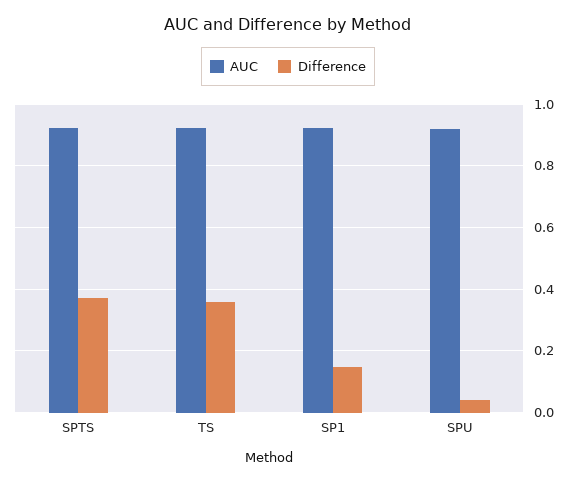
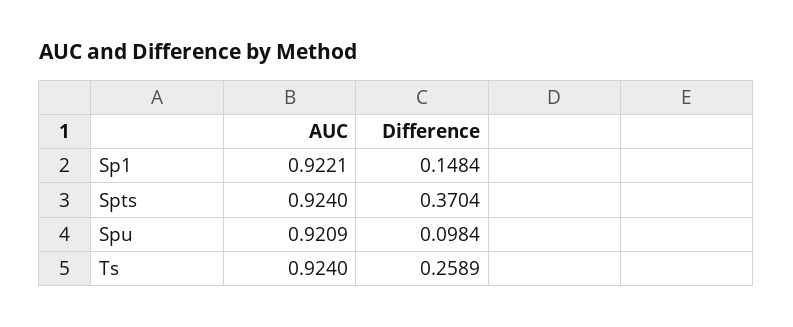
  {
    "AUC": {
      "SPTS": 0.924,
      "TS": 0.924,
      "SP1": 0.9221,
      "SPU": 0.9209
    },
    "Difference": {
      "SPTS": 0.3704,
-     "TS": 0.36,
+     "TS": 0.2589,
      "SP1": 0.1484,
-     "SPU": 0.04
+     "SPU": 0.0984
    }
  }

